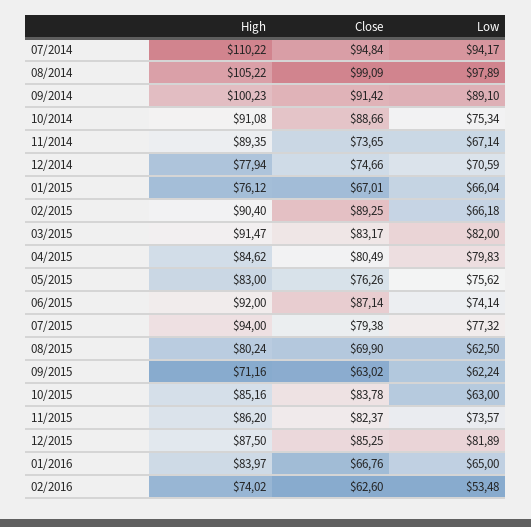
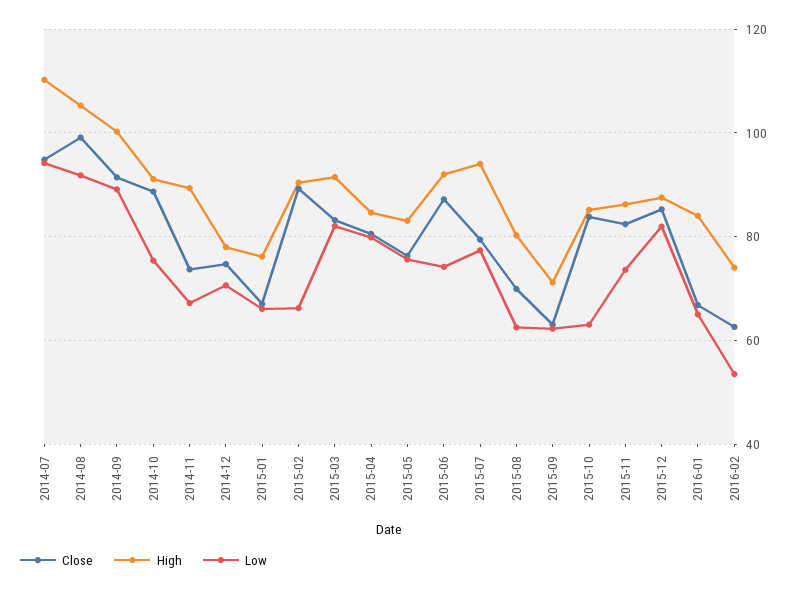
  {
    "High": {
      "07/2014": 110.22,
      "08/2014": 105.22,
      "09/2014": 100.23,
      "10/2014": 91.08,
      "11/2014": 89.35,
      "12/2014": 77.94,
      "01/2015": 76.12,
      "02/2015": 90.4,
      "03/2015": 91.47,
      "04/2015": 84.62,
      "05/2015": 83,
      "06/2015": 92,
      "07/2015": 94,
      "08/2015": 80.24,
      "09/2015": 71.16,
      "10/2015": 85.16,
      "11/2015": 86.2,
      "12/2015": 87.5,
      "01/2016": 83.97,
      "02/2016": 74.02
    },
    "Close": {
      "07/2014": 94.84,
      "08/2014": 99.09,
      "09/2014": 91.42,
      "10/2014": 88.66,
      "11/2014": 73.65,
      "12/2014": 74.66,
      "01/2015": 67.01,
      "02/2015": 89.25,
      "03/2015": 83.17,
      "04/2015": 80.49,
      "05/2015": 76.26,
      "06/2015": 87.14,
      "07/2015": 79.38,
      "08/2015": 69.9,
      "09/2015": 63.02,
      "10/2015": 83.78,
      "11/2015": 82.37,
      "12/2015": 85.25,
      "01/2016": 66.76,
      "02/2016": 62.6
    },
    "Low": {
      "07/2014": 94.17,
-     "08/2014": 97.89,
+     "08/2014": 92,
      "09/2014": 89.1,
      "10/2014": 75.34,
      "11/2014": 67.14,
      "12/2014": 70.59,
      "01/2015": 66.04,
      "02/2015": 66.18,
      "03/2015": 82,
      "04/2015": 79.83,
      "05/2015": 75.62,
      "06/2015": 74.14,
      "07/2015": 77.32,
      "08/2015": 62.5,
      "09/2015": 62.24,
      "10/2015": 63,
      "11/2015": 73.57,
      "12/2015": 81.89,
      "01/2016": 65,
      "02/2016": 53.48
    }
  }

